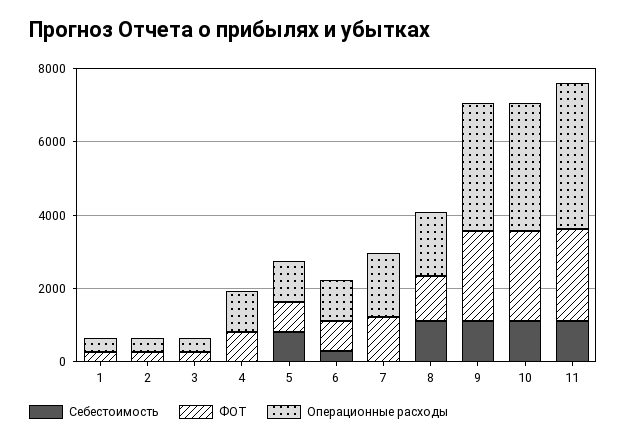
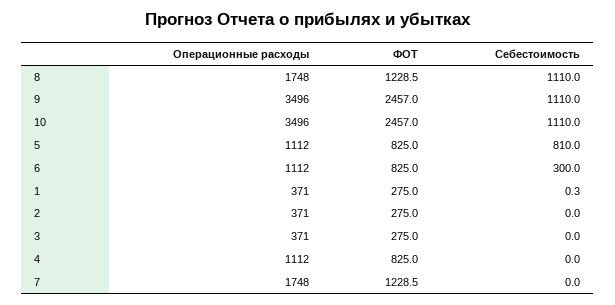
  {
    "Себестоимость": {
      "1": 0.3,
      "2": 0,
      "3": 0,
      "4": 0,
      "5": 810,
      "6": 300,
      "7": 0,
      "8": 1110,
      "9": 1110,
-     "10": 1110,
+     "10": 1110
-     "11": 1000
    },
    "ФОТ": {
      "1": 275,
      "2": 275,
      "3": 275,
      "4": 825,
      "5": 825,
      "6": 825,
      "7": 1228.5,
      "8": 1228.5,
      "9": 2457,
-     "10": 2457,
+     "10": 2457
-     "11": 2500
    },
    "Операционные расходы": {
      "1": 371,
      "2": 371,
      "3": 371,
      "4": 1112,
      "5": 1112,
      "6": 1112,
      "7": 1748,
      "8": 1748,
      "9": 3496,
-     "10": 3496,
+     "10": 3496
-     "11": 4000
    }
  }

